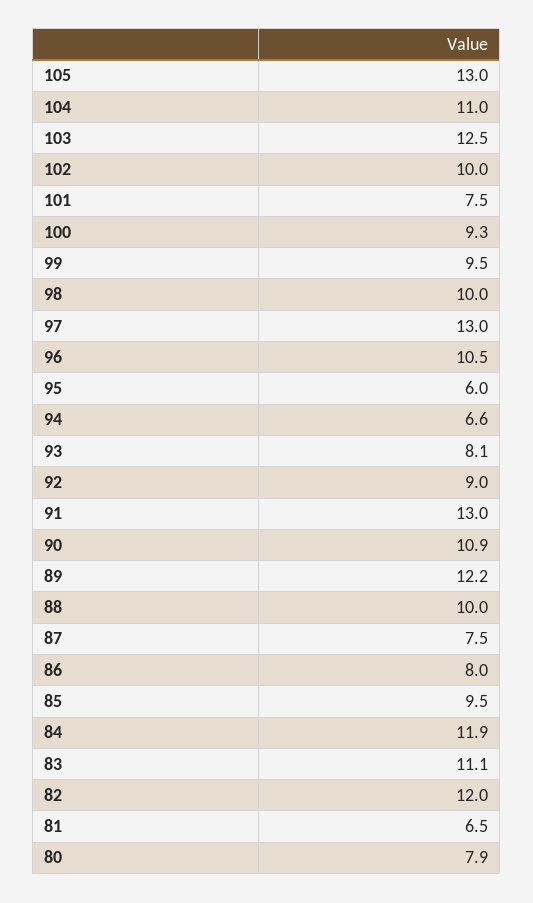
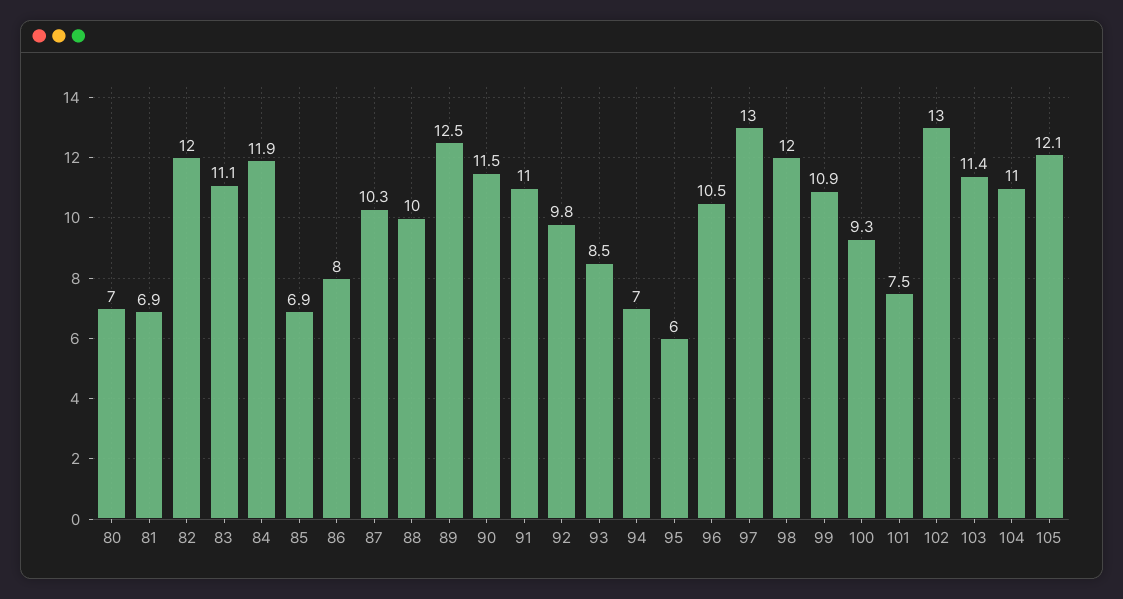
  {
-   "105": 13,
+   "105": 12.1,
    "104": 11,
-   "103": 12.5,
+   "103": 11.4,
-   "102": 10,
+   "102": 13,
    "101": 7.5,
    "100": 9.3,
-   "99": 9.5,
+   "99": 10.9,
-   "98": 10,
+   "98": 12,
    "97": 13,
    "96": 10.5,
    "95": 6,
-   "94": 6.6,
+   "94": 7,
-   "93": 8.1,
+   "93": 8.5,
-   "92": 9,
+   "92": 9.8,
-   "91": 13,
+   "91": 11,
-   "90": 10.9,
+   "90": 11.5,
-   "89": 12.2,
+   "89": 12.5,
    "88": 10,
-   "87": 7.5,
+   "87": 10.3,
    "86": 8,
-   "85": 9.5,
+   "85": 6.9,
    "84": 11.9,
    "83": 11.1,
    "82": 12,
-   "81": 6.5,
+   "81": 6.9,
-   "80": 7.9
+   "80": 7
  }

